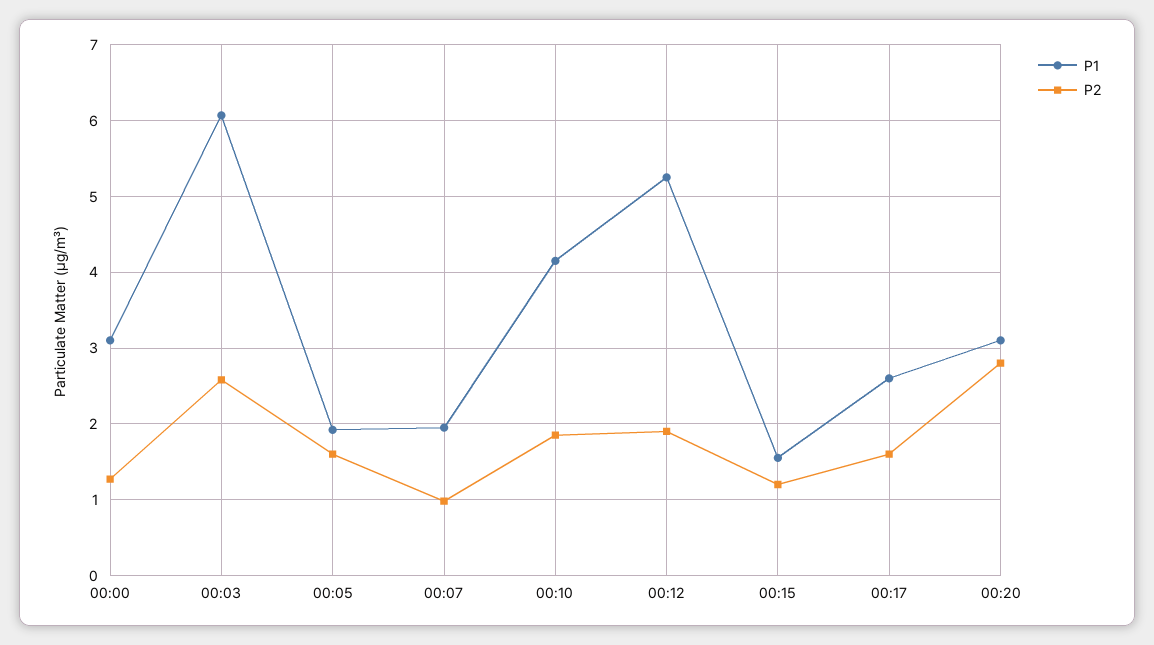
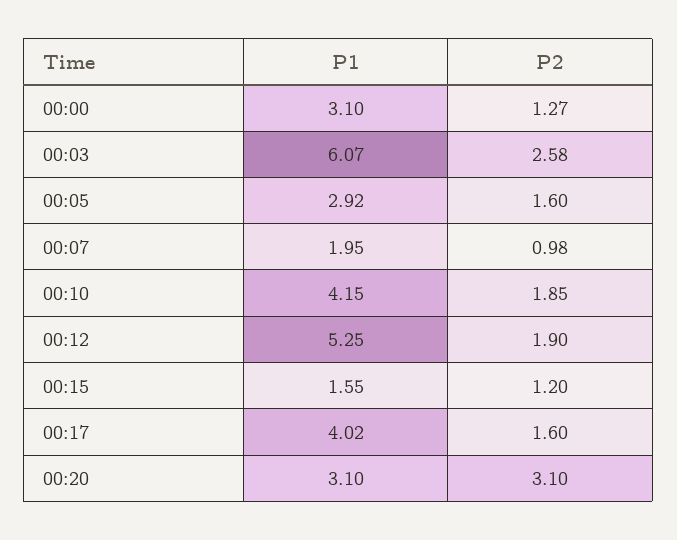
  {
    "P1": {
      "00:00": 3.1,
      "00:03": 6.07,
-     "00:05": 1.9,
+     "00:05": 2.92,
      "00:07": 1.95,
      "00:10": 4.15,
      "00:12": 5.25,
      "00:15": 1.55,
-     "00:17": 2.6,
+     "00:17": 4.02,
      "00:20": 3.1
    },
    "P2": {
      "00:00": 1.27,
      "00:03": 2.58,
      "00:05": 1.6,
      "00:07": 0.98,
      "00:10": 1.85,
      "00:12": 1.9,
      "00:15": 1.2,
      "00:17": 1.6,
-     "00:20": 2.8
+     "00:20": 3.1
    }
  }

